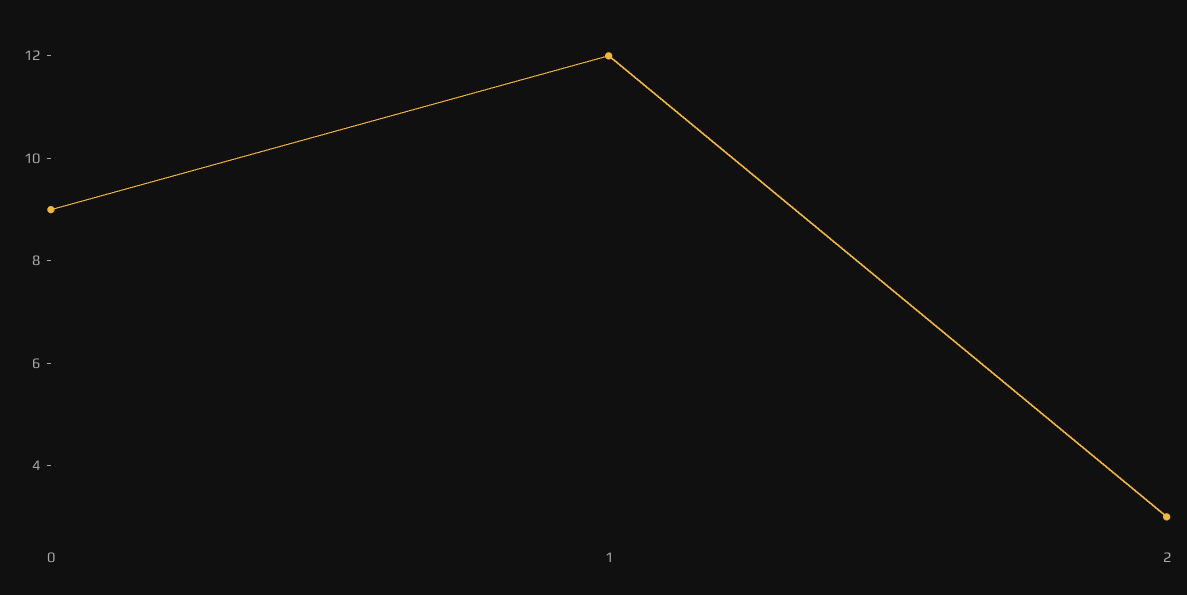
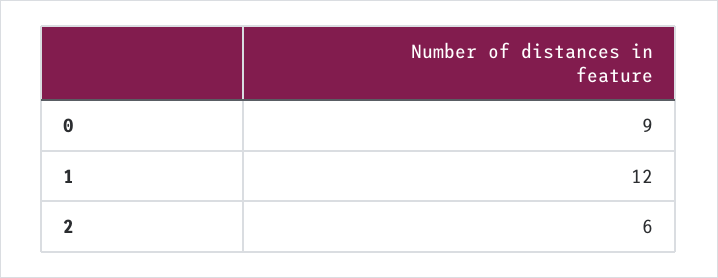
  {
    "0": 9,
    "1": 12,
-   "2": 3
+   "2": 6
  }

